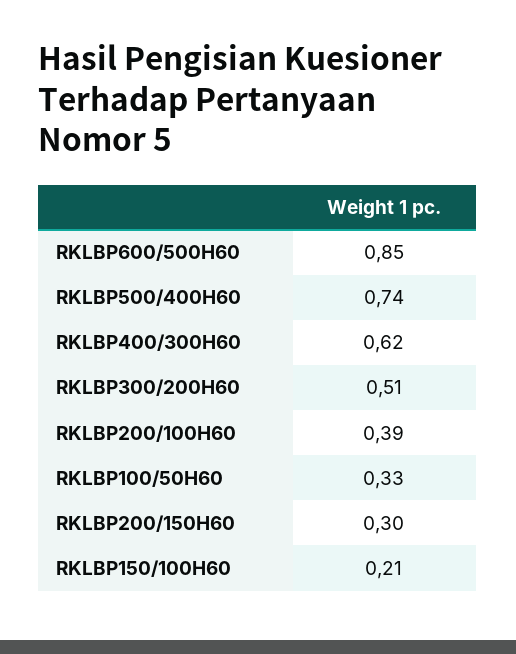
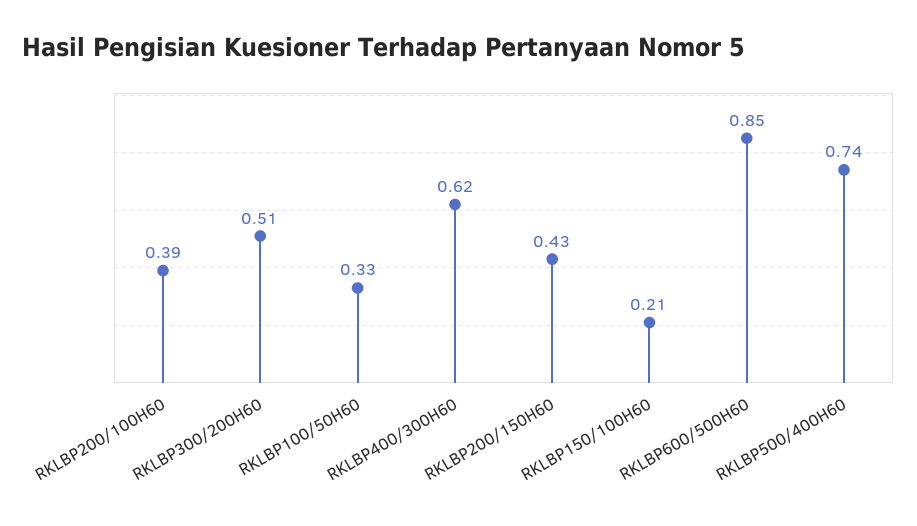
  {
    "RKLBP600/500H60": 0.85,
    "RKLBP500/400H60": 0.74,
    "RKLBP400/300H60": 0.62,
    "RKLBP300/200H60": 0.51,
    "RKLBP200/100H60": 0.39,
    "RKLBP100/50H60": 0.33,
-   "RKLBP200/150H60": 0.3,
+   "RKLBP200/150H60": 0.43,
    "RKLBP150/100H60": 0.21
  }

